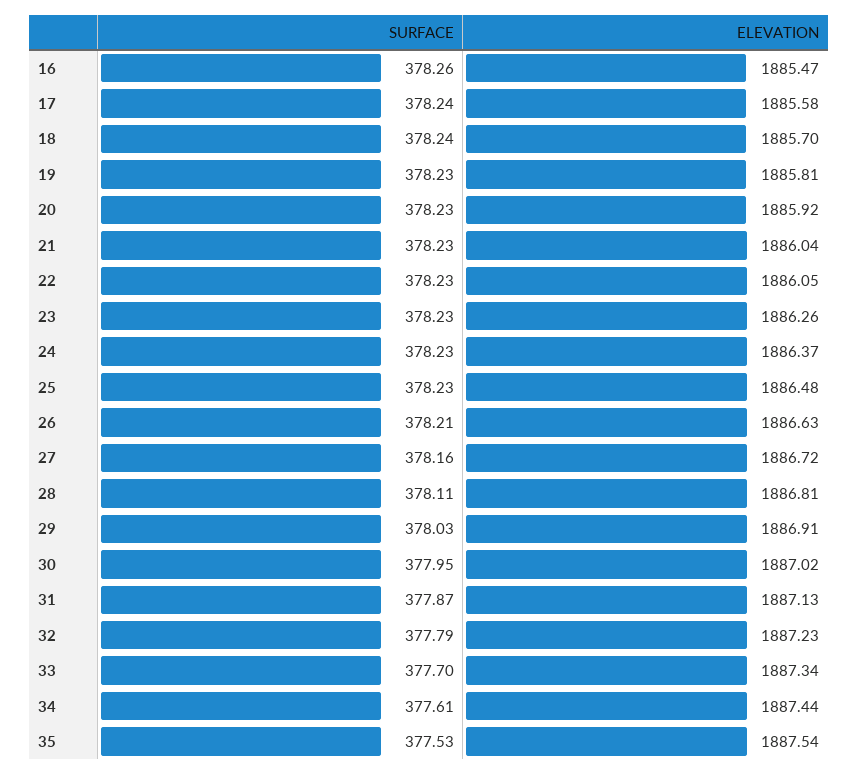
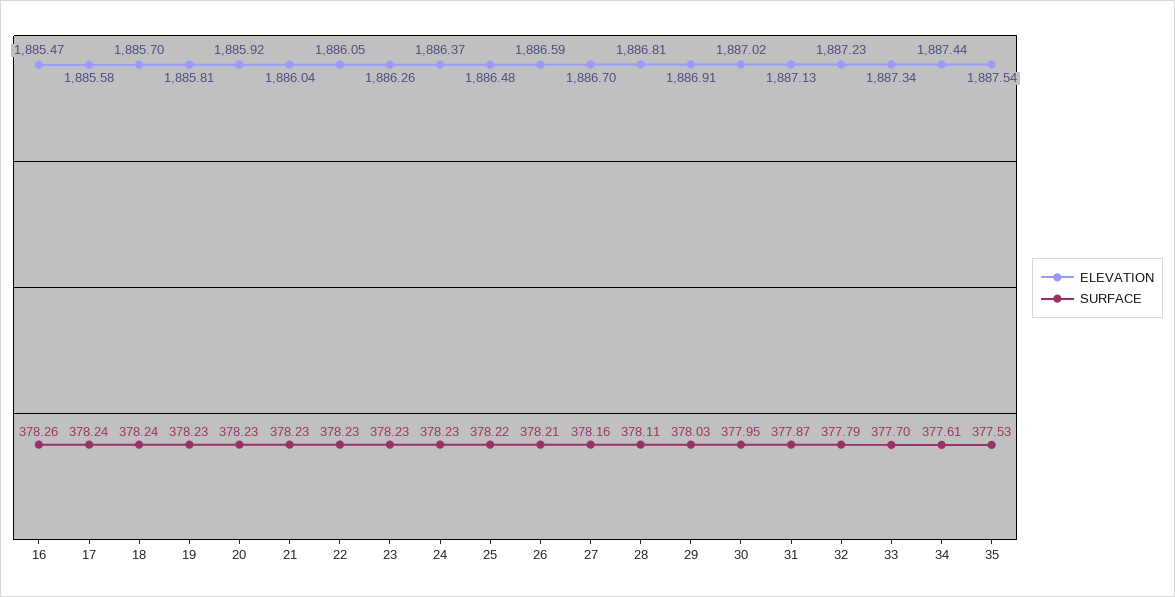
  {
    "SURFACE": {
      "16": 378.26,
      "17": 378.24,
      "18": 378.24,
      "19": 378.23,
      "20": 378.23,
      "21": 378.23,
      "22": 378.23,
      "23": 378.23,
      "24": 378.23,
-     "25": 378.23,
+     "25": 378.22,
      "26": 378.21,
      "27": 378.16,
      "28": 378.11,
      "29": 378.03,
      "30": 377.95,
      "31": 377.87,
      "32": 377.79,
      "33": 377.7,
      "34": 377.61,
      "35": 377.53
    },
    "ELEVATION": {
      "16": 1885.47,
      "17": 1885.58,
      "18": 1885.7,
      "19": 1885.81,
      "20": 1885.92,
      "21": 1886.04,
      "22": 1886.05,
      "23": 1886.26,
      "24": 1886.37,
      "25": 1886.48,
-     "26": 1886.63,
+     "26": 1886.59,
-     "27": 1886.72,
+     "27": 1886.7,
      "28": 1886.81,
      "29": 1886.91,
      "30": 1887.02,
      "31": 1887.13,
      "32": 1887.23,
      "33": 1887.34,
      "34": 1887.44,
      "35": 1887.54
    }
  }

